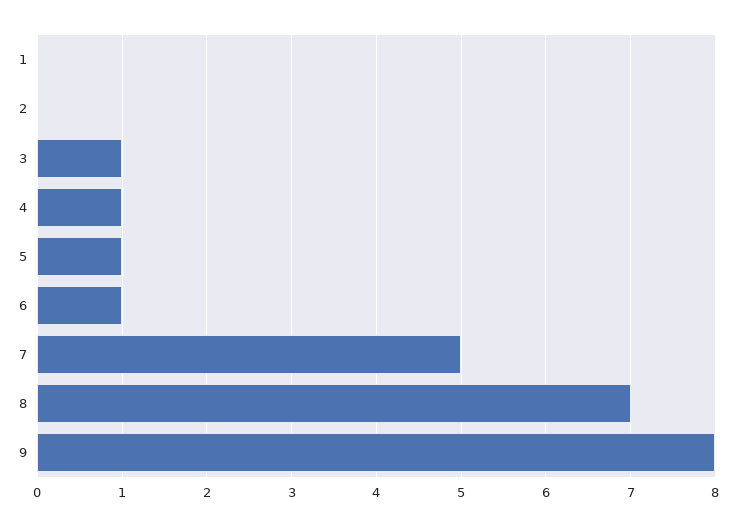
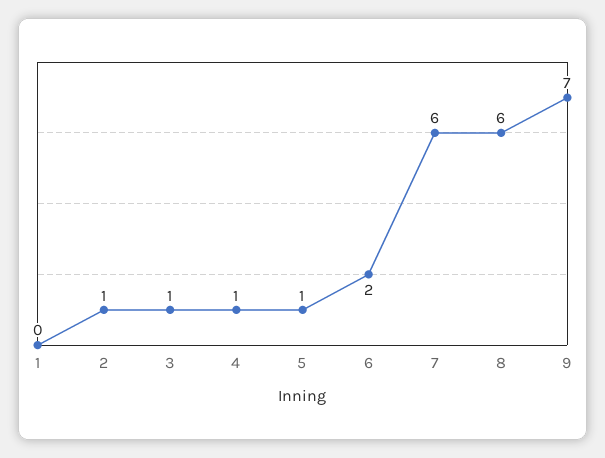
  {
    "1": 0,
-   "2": 0,
+   "2": 1,
    "3": 1,
    "4": 1,
    "5": 1,
-   "6": 1,
+   "6": 2,
-   "7": 5,
+   "7": 6,
-   "8": 7,
+   "8": 6,
-   "9": 8
+   "9": 7
  }

